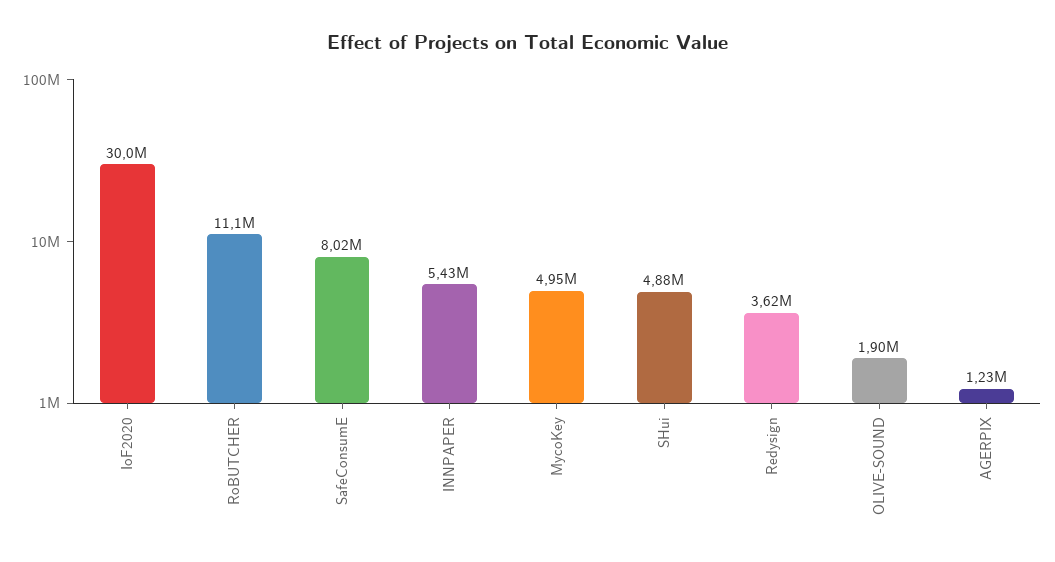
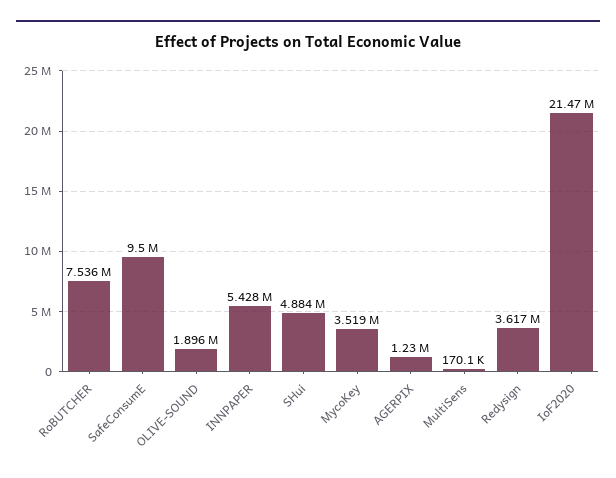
  {
-   "IoF2020": 30000000,
+   "IoF2020": 21470000,
-   "RoBUTCHER": 11100000,
+   "RoBUTCHER": 7536000,
-   "SafeConsumE": 8020000,
+   "SafeConsumE": 9500000,
    "INNPAPER": 5428000,
-   "MycoKey": 4950000,
+   "MycoKey": 3519000,
    "SHui": 4884000,
    "Redysign": 3617000,
    "OLIVE-SOUND": 1896000,
-   "AGERPIX": 1230000
+   "AGERPIX": 1230000,
+   "MultiSens": 170100
  }

